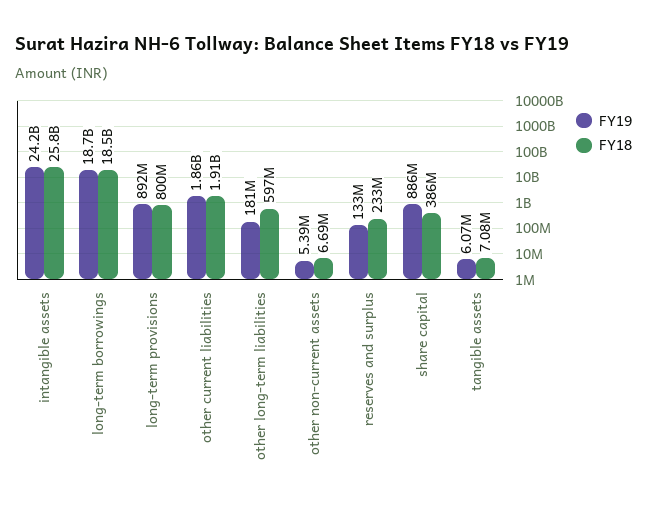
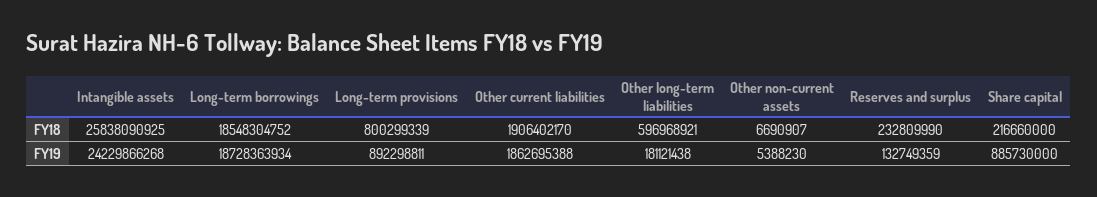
  {
    "FY19": {
      "intangible assets": 24229866268,
      "long-term borrowings": 18728363934,
      "long-term provisions": 892298811,
      "other current liabilities": 1862695388,
      "other long-term liabilities": 181121438,
      "other non-current assets": 5388230,
      "reserves and surplus": 132749359,
-     "share capital": 885730000,
+     "share capital": 885730000
-     "tangible assets": 6070000
    },
    "FY18": {
      "intangible assets": 25838090925,
      "long-term borrowings": 18548304752,
      "long-term provisions": 800299339,
      "other current liabilities": 1906402170,
      "other long-term liabilities": 596968921,
      "other non-current assets": 6690907,
      "reserves and surplus": 232809990,
-     "share capital": 386000000,
+     "share capital": 216660000
-     "tangible assets": 7080000
    }
  }

